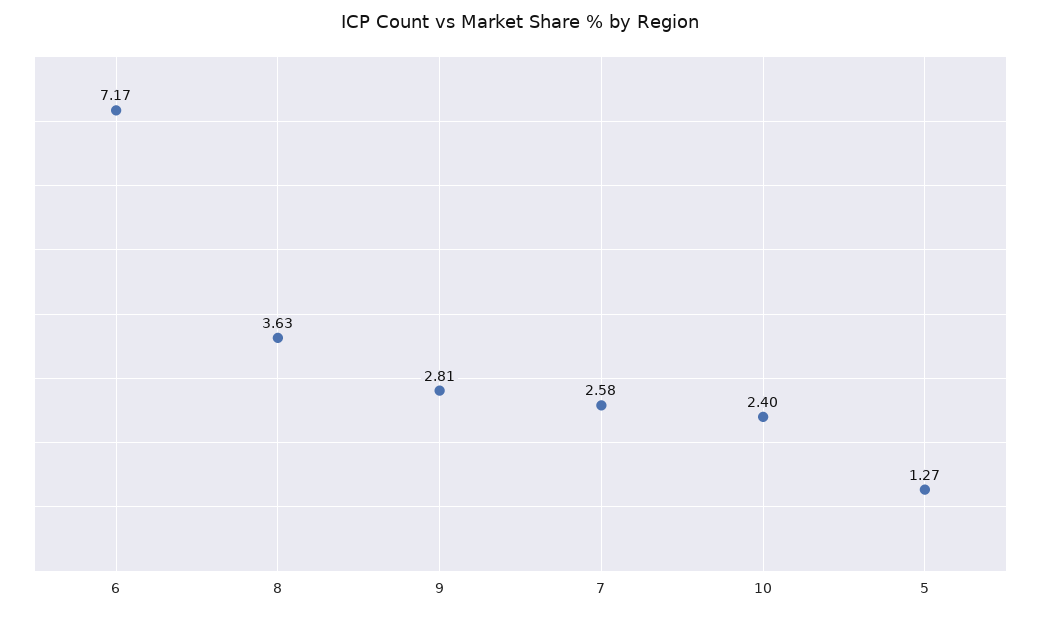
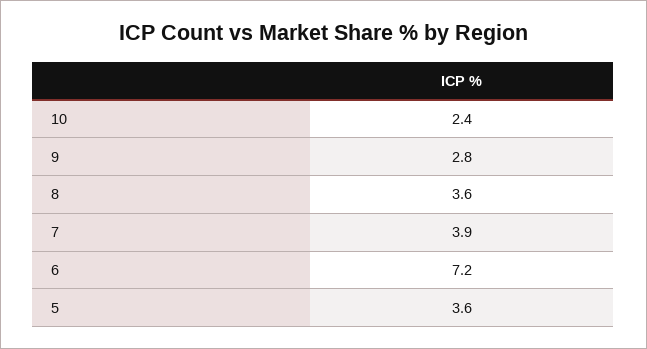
  {
    "6": 7.17,
    "8": 3.63,
    "9": 2.81,
-   "7": 2.58,
+   "7": 3.9,
    "10": 2.4,
-   "5": 1.27
+   "5": 3.6
  }

